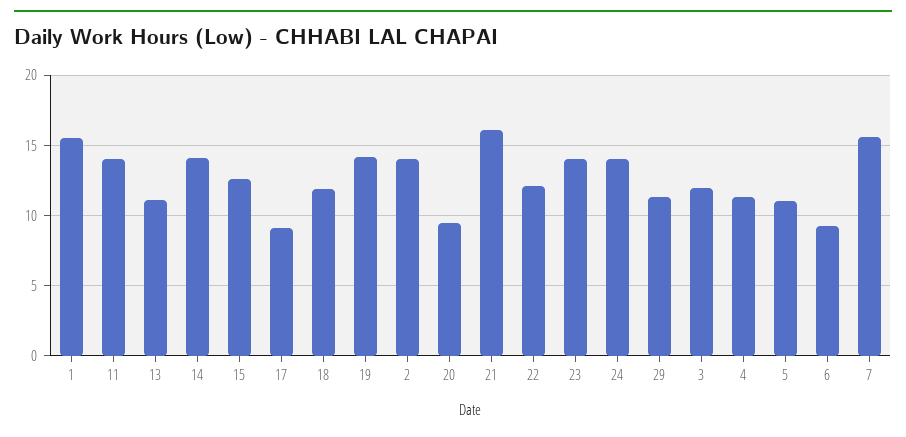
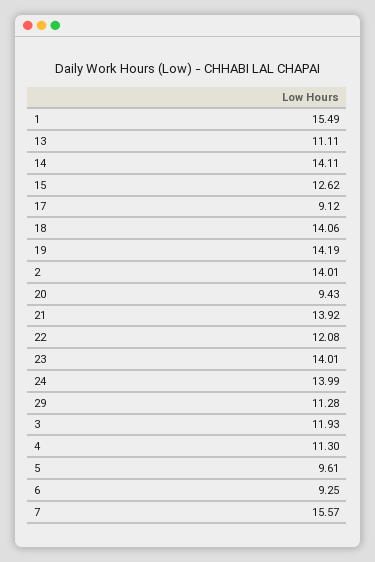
  {
    "1": 15.49,
-   "11": 14,
    "13": 11.11,
    "14": 14.11,
    "15": 12.62,
    "17": 9.12,
-   "18": 12,
+   "18": 14.06,
    "19": 14.19,
    "2": 14.01,
    "20": 9.43,
-   "21": 16,
+   "21": 13.92,
    "22": 12.08,
    "23": 14.01,
    "24": 13.99,
    "29": 11.28,
    "3": 11.93,
    "4": 11.3,
-   "5": 11,
+   "5": 9.61,
    "6": 9.25,
    "7": 15.57
  }

